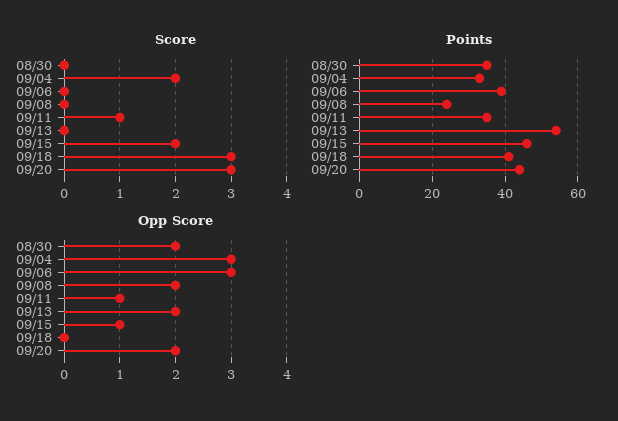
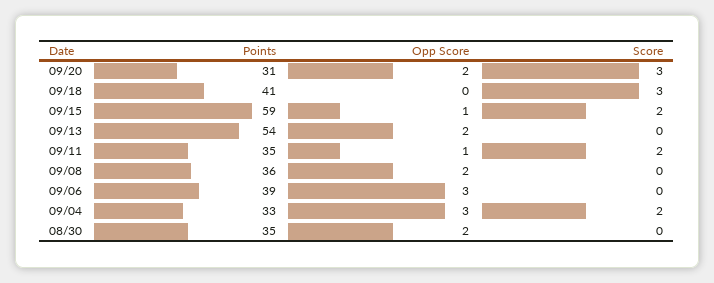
  {
    "Score": {
      "08/30": 0,
      "09/04": 2,
      "09/06": 0,
      "09/08": 0,
-     "09/11": 1,
+     "09/11": 2,
      "09/13": 0,
      "09/15": 2,
      "09/18": 3,
      "09/20": 3
    },
    "Points": {
      "08/30": 35,
      "09/04": 33,
      "09/06": 39,
-     "09/08": 25,
+     "09/08": 36,
      "09/11": 35,
      "09/13": 54,
-     "09/15": 45,
+     "09/15": 59,
      "09/18": 41,
-     "09/20": 45
+     "09/20": 31
    },
    "Opp Score": {
      "08/30": 2,
      "09/04": 3,
      "09/06": 3,
      "09/08": 2,
      "09/11": 1,
      "09/13": 2,
      "09/15": 1,
      "09/18": 0,
      "09/20": 2
    }
  }

